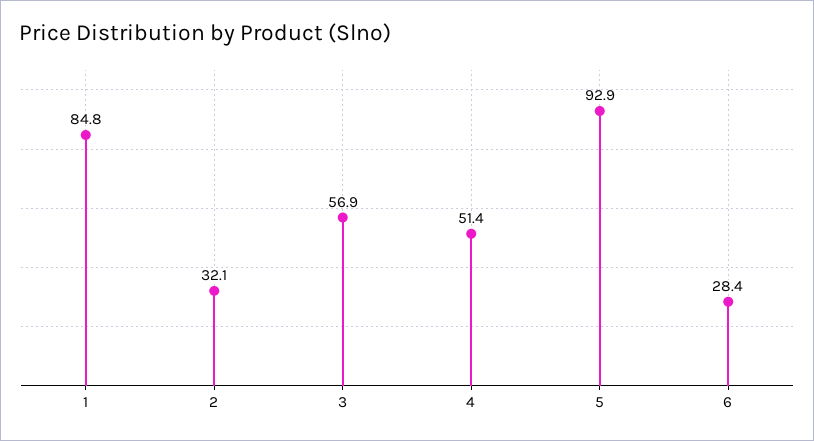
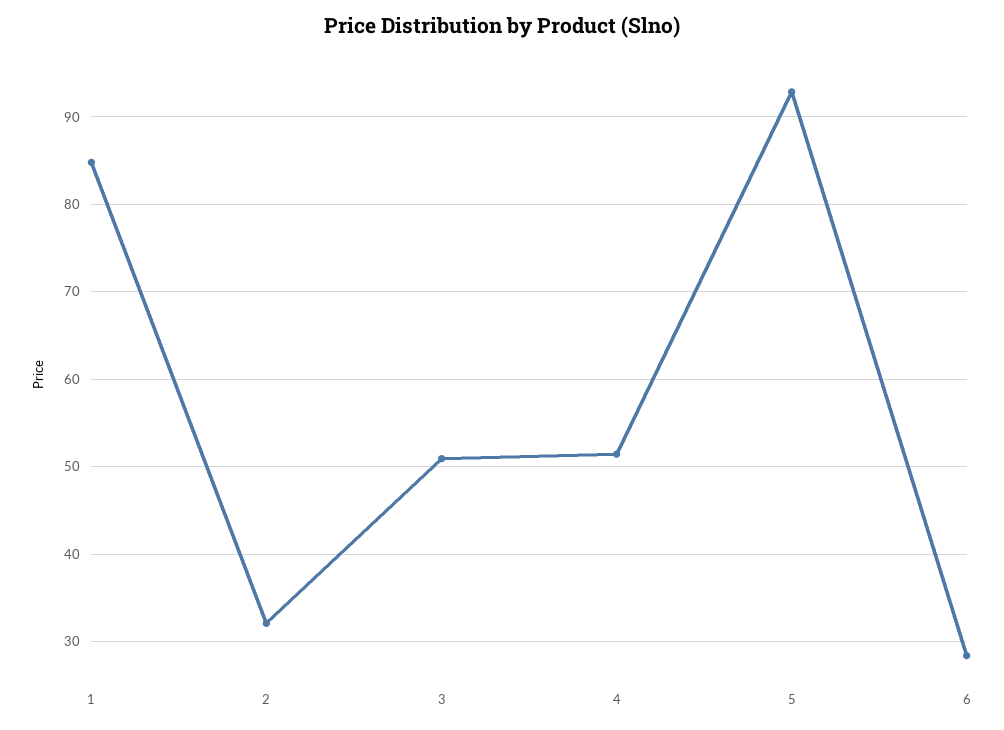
  {
    "1": 84.8,
    "2": 32.1,
-   "3": 56.9,
+   "3": 51,
    "4": 51.4,
    "5": 92.9,
    "6": 28.4
  }

